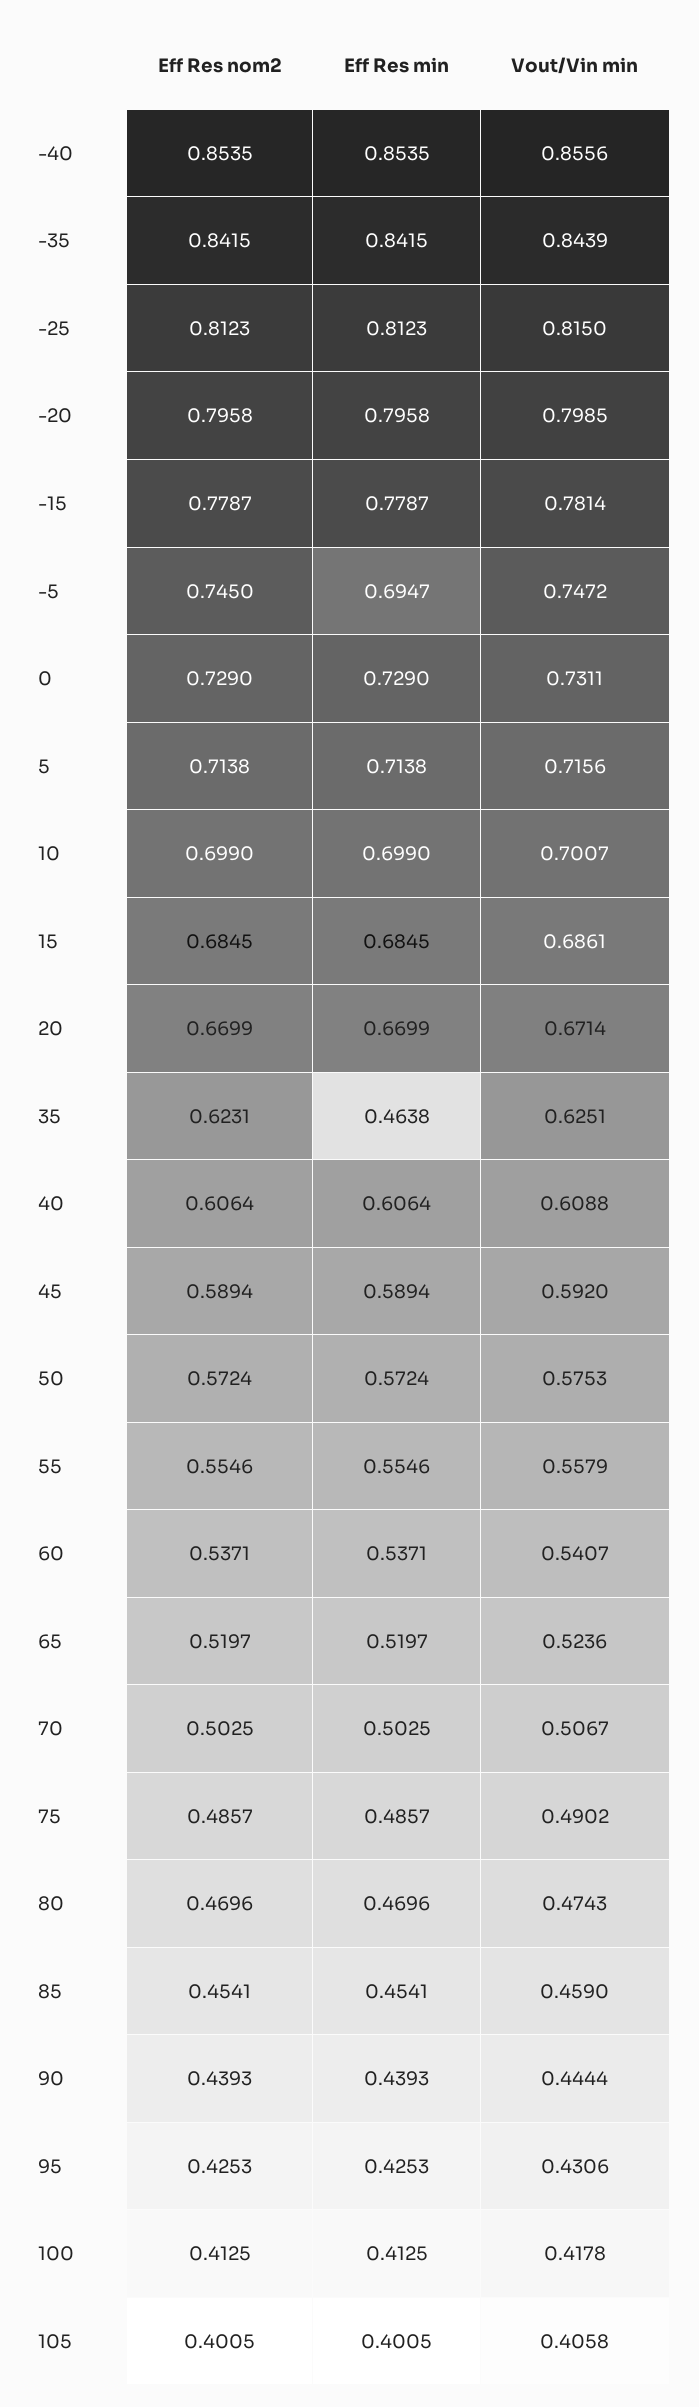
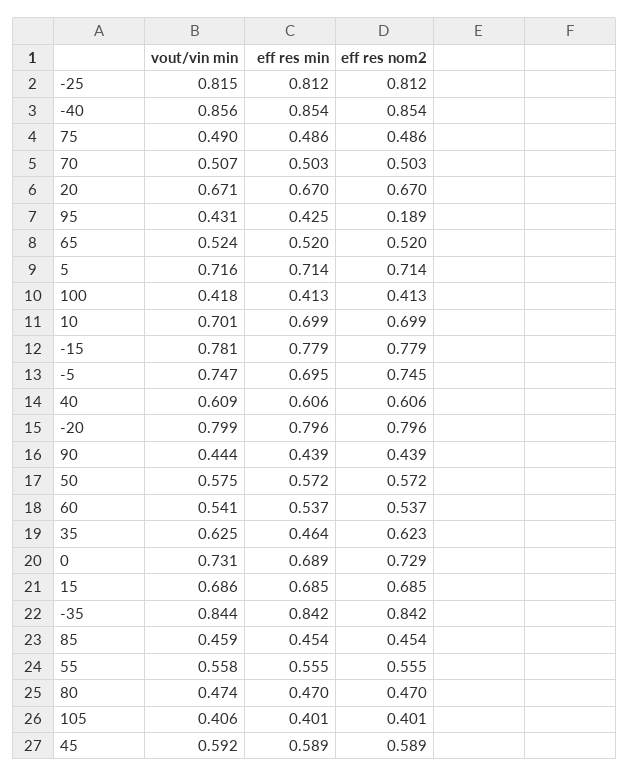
  {
    "Eff Res nom2": {
      "-40": 0.8535,
      "-35": 0.8415,
      "-25": 0.8123,
      "-20": 0.7958,
      "-15": 0.7787,
      "-5": 0.745,
      "0": 0.729,
      "5": 0.7138,
      "10": 0.699,
      "15": 0.6845,
      "20": 0.6699,
      "35": 0.6231,
      "40": 0.6064,
      "45": 0.5894,
      "50": 0.5724,
      "55": 0.5546,
      "60": 0.5371,
      "65": 0.5197,
      "70": 0.5025,
      "75": 0.4857,
      "80": 0.4696,
      "85": 0.4541,
      "90": 0.4393,
-     "95": 0.4253,
+     "95": 0.189,
      "100": 0.4125,
      "105": 0.4005
    },
    "Eff Res min": {
      "-40": 0.8535,
      "-35": 0.8415,
      "-25": 0.8123,
      "-20": 0.7958,
      "-15": 0.7787,
      "-5": 0.6947,
-     "0": 0.729,
+     "0": 0.689,
      "5": 0.7138,
      "10": 0.699,
      "15": 0.6845,
      "20": 0.6699,
      "35": 0.4638,
      "40": 0.6064,
      "45": 0.5894,
      "50": 0.5724,
      "55": 0.5546,
      "60": 0.5371,
      "65": 0.5197,
      "70": 0.5025,
      "75": 0.4857,
      "80": 0.4696,
      "85": 0.4541,
      "90": 0.4393,
      "95": 0.4253,
      "100": 0.4125,
      "105": 0.4005
    },
    "Vout/Vin min": {
      "-40": 0.8556,
      "-35": 0.8439,
      "-25": 0.815,
      "-20": 0.7985,
      "-15": 0.7814,
      "-5": 0.7472,
      "0": 0.7311,
      "5": 0.7156,
      "10": 0.7007,
      "15": 0.6861,
      "20": 0.6714,
      "35": 0.6251,
      "40": 0.6088,
      "45": 0.592,
      "50": 0.5753,
      "55": 0.5579,
      "60": 0.5407,
      "65": 0.5236,
      "70": 0.5067,
      "75": 0.4902,
      "80": 0.4743,
      "85": 0.459,
      "90": 0.4444,
      "95": 0.4306,
      "100": 0.4178,
      "105": 0.4058
    }
  }

